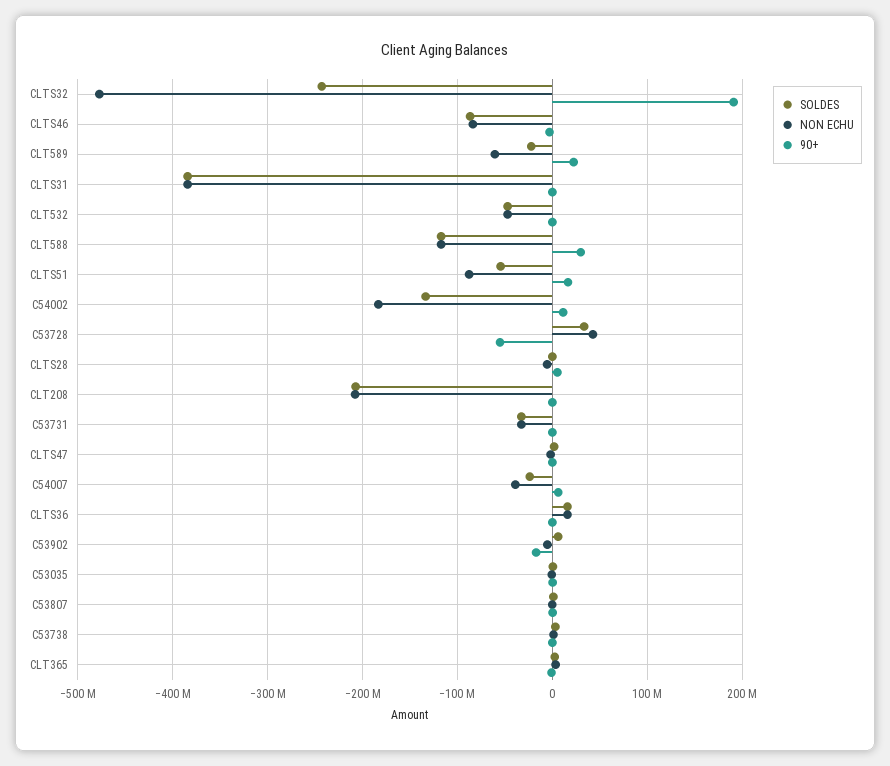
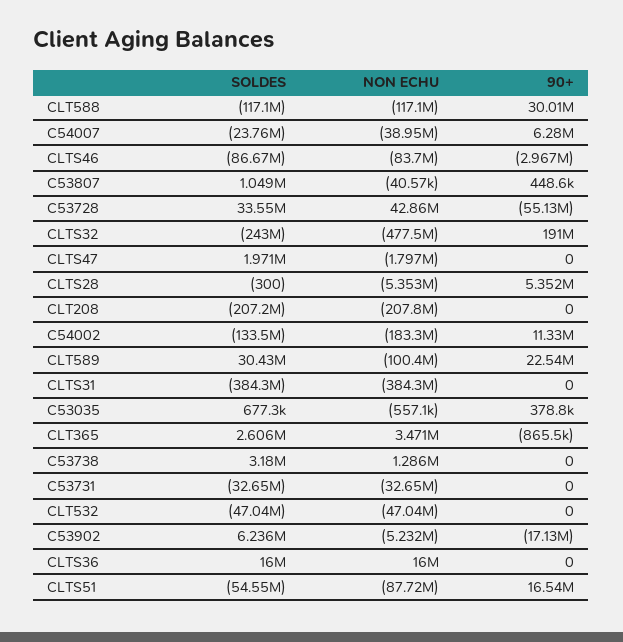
  {
    "SOLDES": {
      "CLTS32": -243000000,
      "CLTS46": -86670000,
-     "CLT589": -20000000,
+     "CLT589": 30430000,
      "CLTS31": -384300000,
      "CLT532": -47040000,
      "CLT588": -117100000,
      "CLTS51": -54550000,
      "C54002": -133500000,
      "C53728": 33550000,
      "CLTS28": -300,
      "CLT208": -207200000,
      "C53731": -32650000,
      "CLTS47": 1971000,
      "C54007": -23760000,
      "CLTS36": 16000000,
      "C53902": 6236000,
      "C53035": 677300,
      "C53807": 1049000,
      "C53738": 3180000,
      "CLT365": 2606000
    },
    "NON ECHU": {
      "CLTS32": -477500000,
      "CLTS46": -83700000,
-     "CLT589": -60000000,
+     "CLT589": -100400000,
      "CLTS31": -384300000,
      "CLT532": -47040000,
      "CLT588": -117100000,
      "CLTS51": -87720000,
      "C54002": -183300000,
      "C53728": 42860000,
      "CLTS28": -5353000,
      "CLT208": -207800000,
      "C53731": -32650000,
      "CLTS47": -1797000,
      "C54007": -38950000,
      "CLTS36": 16000000,
      "C53902": -5232000,
      "C53035": -557100,
      "C53807": -40570,
      "C53738": 1286000,
      "CLT365": 3471000
    },
    "90+": {
      "CLTS32": 191000000,
      "CLTS46": -2967000,
      "CLT589": 22540000,
      "CLTS31": 0,
      "CLT532": 0,
      "CLT588": 30010000,
      "CLTS51": 16540000,
      "C54002": 11330000,
      "C53728": -55130000,
      "CLTS28": 5352000,
      "CLT208": 0,
      "C53731": 0,
      "CLTS47": 0,
      "C54007": 6280000,
      "CLTS36": 0,
      "C53902": -17130000,
      "C53035": 378800,
      "C53807": 448600,
      "C53738": 0,
      "CLT365": -865500
    }
  }

